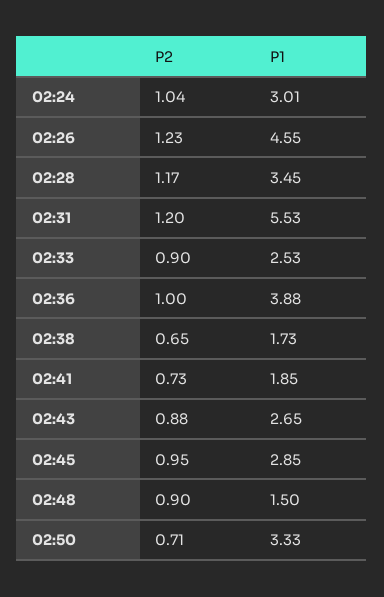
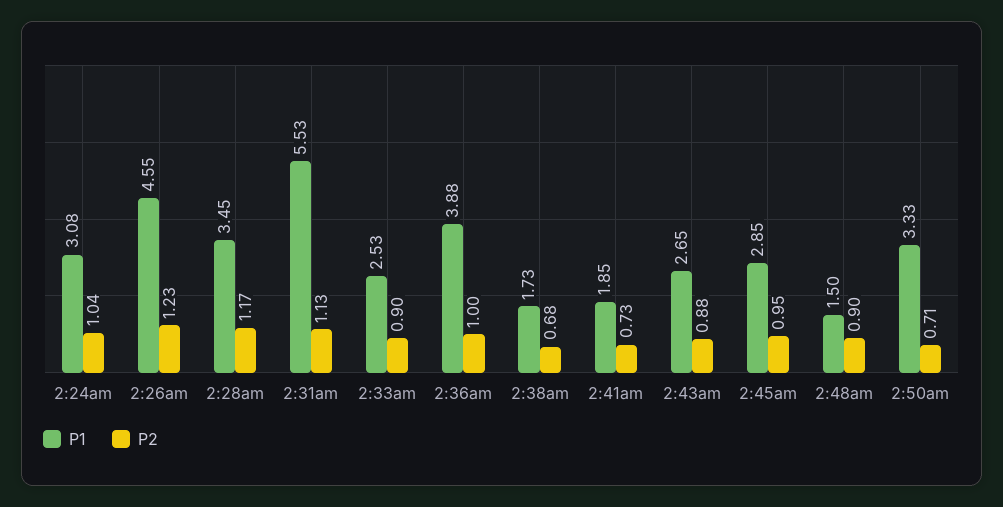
  {
    "P2": {
      "02:24": 1.04,
      "02:26": 1.23,
      "02:28": 1.17,
-     "02:31": 1.2,
+     "02:31": 1.13,
      "02:33": 0.9,
      "02:36": 1,
-     "02:38": 0.65,
+     "02:38": 0.68,
      "02:41": 0.73,
      "02:43": 0.88,
      "02:45": 0.95,
      "02:48": 0.9,
      "02:50": 0.71
    },
    "P1": {
-     "02:24": 3.01,
+     "02:24": 3.08,
      "02:26": 4.55,
      "02:28": 3.45,
      "02:31": 5.53,
      "02:33": 2.53,
      "02:36": 3.88,
      "02:38": 1.73,
      "02:41": 1.85,
      "02:43": 2.65,
      "02:45": 2.85,
      "02:48": 1.5,
      "02:50": 3.33
    }
  }

